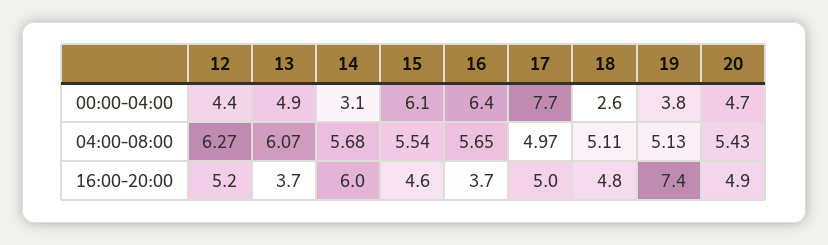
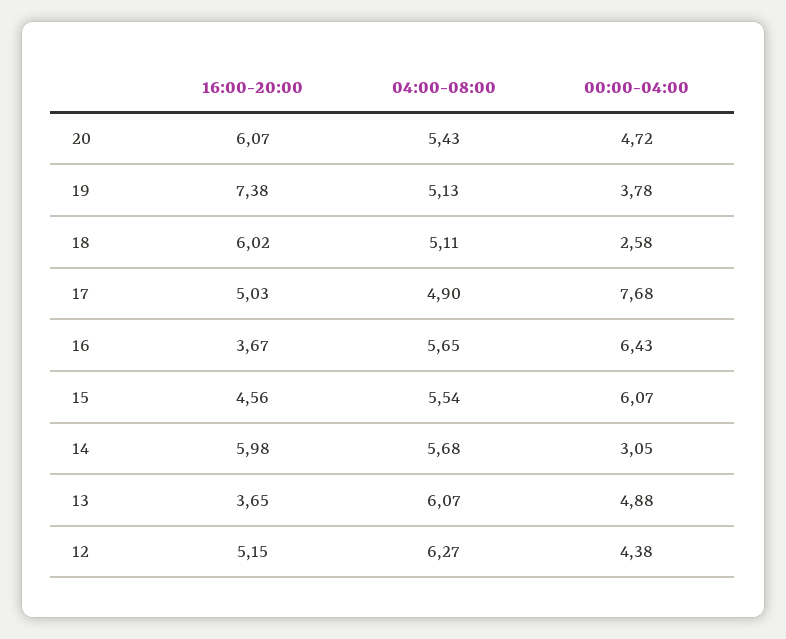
  {
    "12": {
      "00:00-04:00": 4.38,
      "04:00-08:00": 6.27,
      "16:00-20:00": 5.15
    },
    "13": {
      "00:00-04:00": 4.88,
      "04:00-08:00": 6.07,
      "16:00-20:00": 3.65
    },
    "14": {
      "00:00-04:00": 3.05,
      "04:00-08:00": 5.68,
      "16:00-20:00": 5.98
    },
    "15": {
      "00:00-04:00": 6.07,
      "04:00-08:00": 5.54,
      "16:00-20:00": 4.56
    },
    "16": {
      "00:00-04:00": 6.43,
      "04:00-08:00": 5.65,
      "16:00-20:00": 3.67
    },
    "17": {
      "00:00-04:00": 7.68,
-     "04:00-08:00": 4.97,
+     "04:00-08:00": 4.9,
      "16:00-20:00": 5.03
    },
    "18": {
      "00:00-04:00": 2.58,
      "04:00-08:00": 5.11,
-     "16:00-20:00": 4.8
+     "16:00-20:00": 6.02
    },
    "19": {
      "00:00-04:00": 3.78,
      "04:00-08:00": 5.13,
      "16:00-20:00": 7.38
    },
    "20": {
      "00:00-04:00": 4.72,
      "04:00-08:00": 5.43,
-     "16:00-20:00": 4.9
+     "16:00-20:00": 6.07
    }
  }

